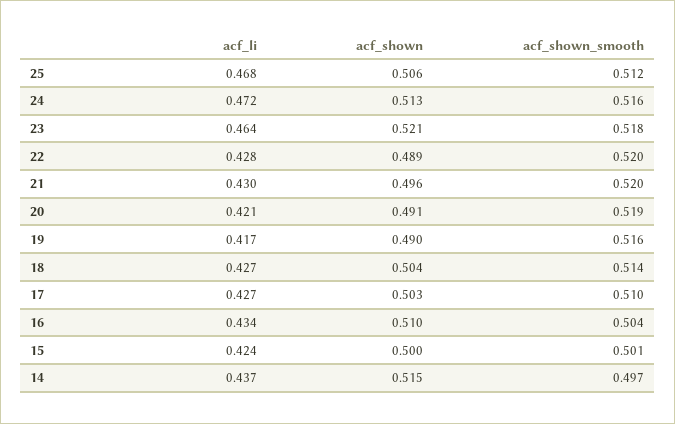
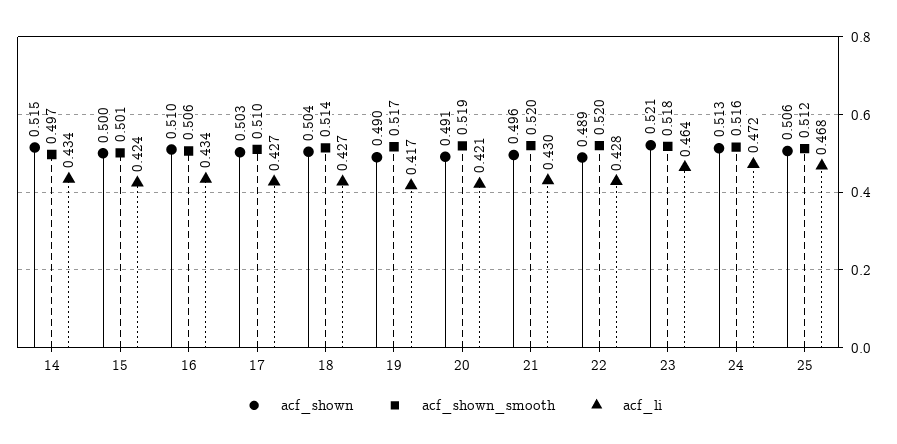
  {
    "acf_li": {
      "25": 0.468,
      "24": 0.472,
      "23": 0.464,
      "22": 0.428,
      "21": 0.43,
      "20": 0.421,
      "19": 0.417,
      "18": 0.427,
      "17": 0.427,
      "16": 0.434,
      "15": 0.424,
-     "14": 0.437
+     "14": 0.434
    },
    "acf_shown": {
      "25": 0.506,
      "24": 0.513,
      "23": 0.521,
      "22": 0.489,
      "21": 0.496,
      "20": 0.491,
      "19": 0.49,
      "18": 0.504,
      "17": 0.503,
      "16": 0.51,
      "15": 0.5,
      "14": 0.515
    },
    "acf_shown_smooth": {
      "25": 0.512,
      "24": 0.516,
      "23": 0.518,
      "22": 0.52,
      "21": 0.52,
      "20": 0.519,
-     "19": 0.516,
+     "19": 0.517,
      "18": 0.514,
      "17": 0.51,
-     "16": 0.504,
+     "16": 0.506,
      "15": 0.501,
      "14": 0.497
    }
  }

